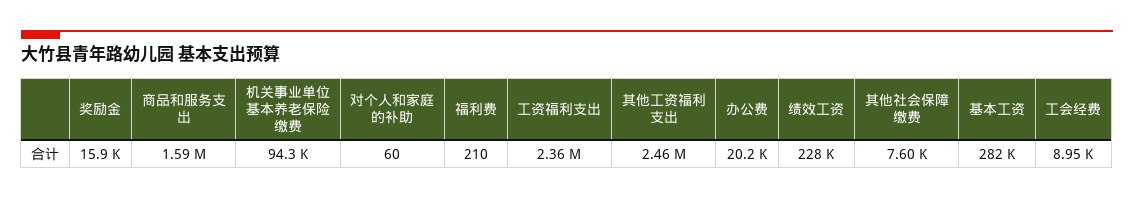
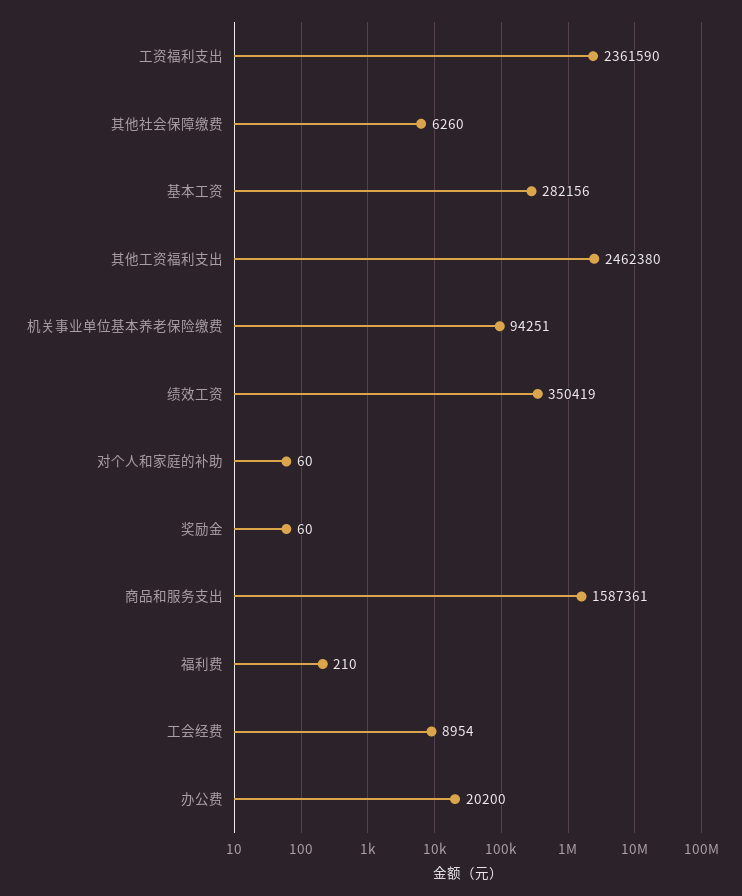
  {
-   "奖励金": 15900,
+   "奖励金": 60,
    "商品和服务支出": 1587361,
    "机关事业单位基本养老保险缴费": 94251,
    "对个人和家庭的补助": 60,
    "福利费": 210,
    "工资福利支出": 2361590,
    "其他工资福利支出": 2462380,
    "办公费": 20200,
-   "绩效工资": 228000,
+   "绩效工资": 350419,
-   "其他社会保障缴费": 7600,
+   "其他社会保障缴费": 6260,
    "基本工资": 282156,
    "工会经费": 8954
  }

